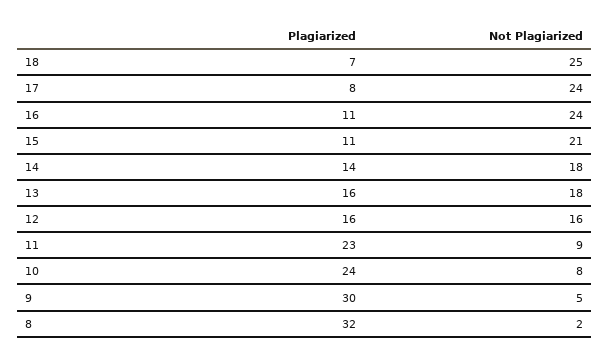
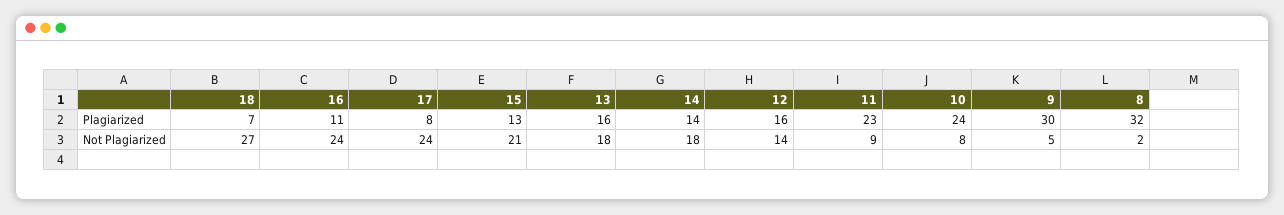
  {
    "Plagiarized": {
      "18": 7,
      "17": 8,
      "16": 11,
-     "15": 11,
+     "15": 13,
      "14": 14,
      "13": 16,
      "12": 16,
      "11": 23,
      "10": 24,
      "9": 30,
      "8": 32
    },
    "Not Plagiarized": {
-     "18": 25,
+     "18": 27,
      "17": 24,
      "16": 24,
      "15": 21,
      "14": 18,
      "13": 18,
-     "12": 16,
+     "12": 14,
      "11": 9,
      "10": 8,
      "9": 5,
      "8": 2
    }
  }

